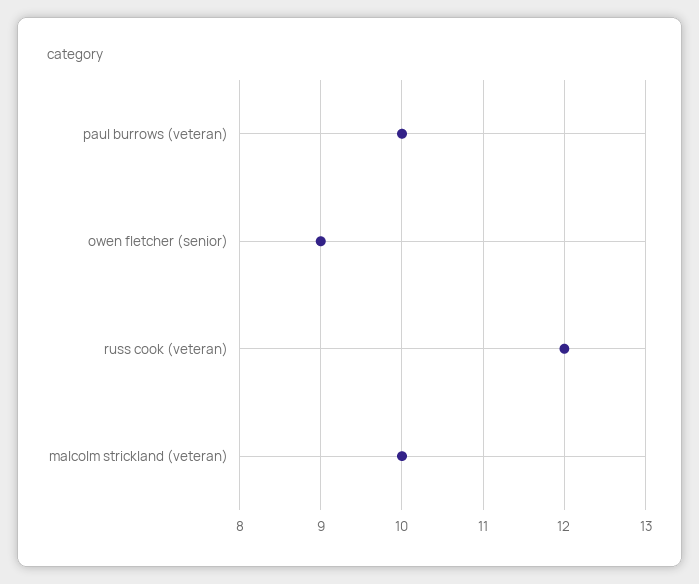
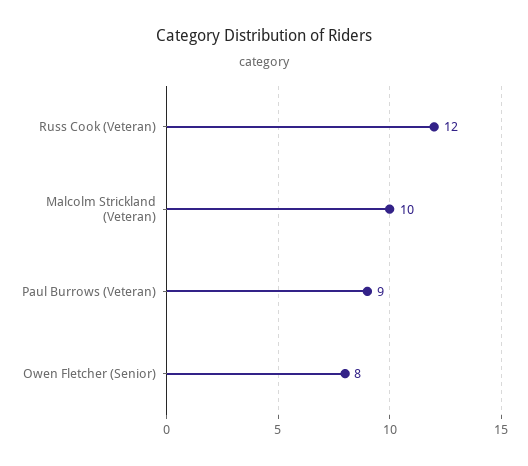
  {
-   "paul burrows (veteran)": 10,
+   "paul burrows (veteran)": 9,
-   "owen fletcher (senior)": 9,
+   "owen fletcher (senior)": 8,
    "russ cook (veteran)": 12,
    "malcolm strickland (veteran)": 10
  }

